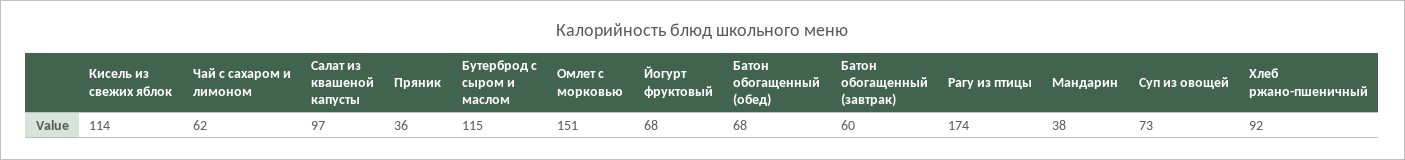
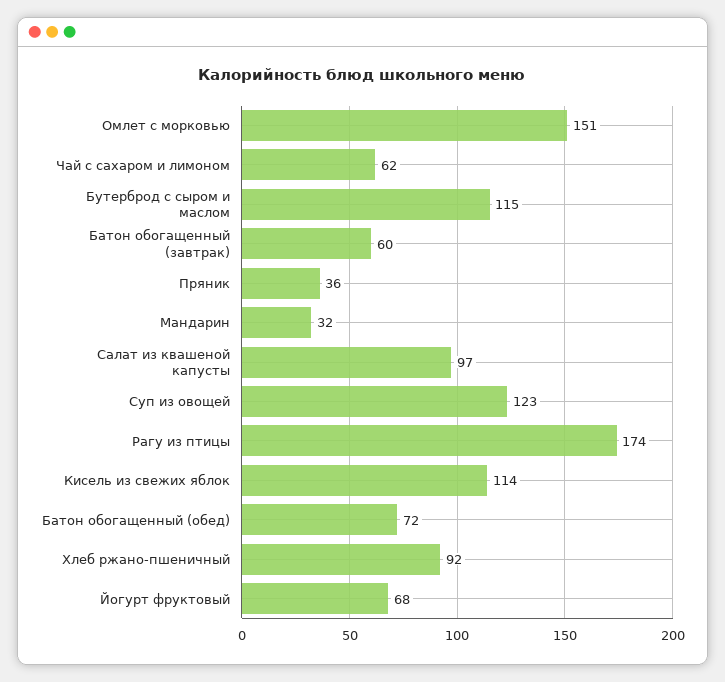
  {
    "Кисель из свежих яблок": 114,
    "Чай с сахаром и лимоном": 62,
    "Салат из квашеной капусты": 97,
    "Пряник": 36,
    "Бутерброд с сыром и маслом": 115,
    "Омлет с морковью": 151,
    "Йогурт фруктовый": 68,
-   "Батон обогащенный (обед)": 68,
+   "Батон обогащенный (обед)": 72,
    "Батон обогащенный (завтрак)": 60,
    "Рагу из птицы": 174,
-   "Мандарин": 38,
+   "Мандарин": 32,
-   "Суп из овощей": 73,
+   "Суп из овощей": 123,
    "Хлеб ржано-пшеничный": 92
  }

